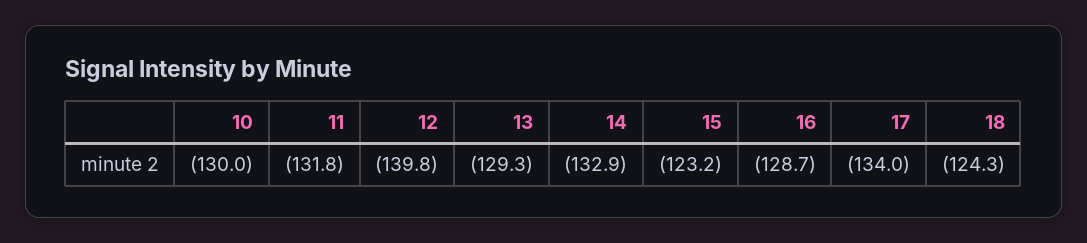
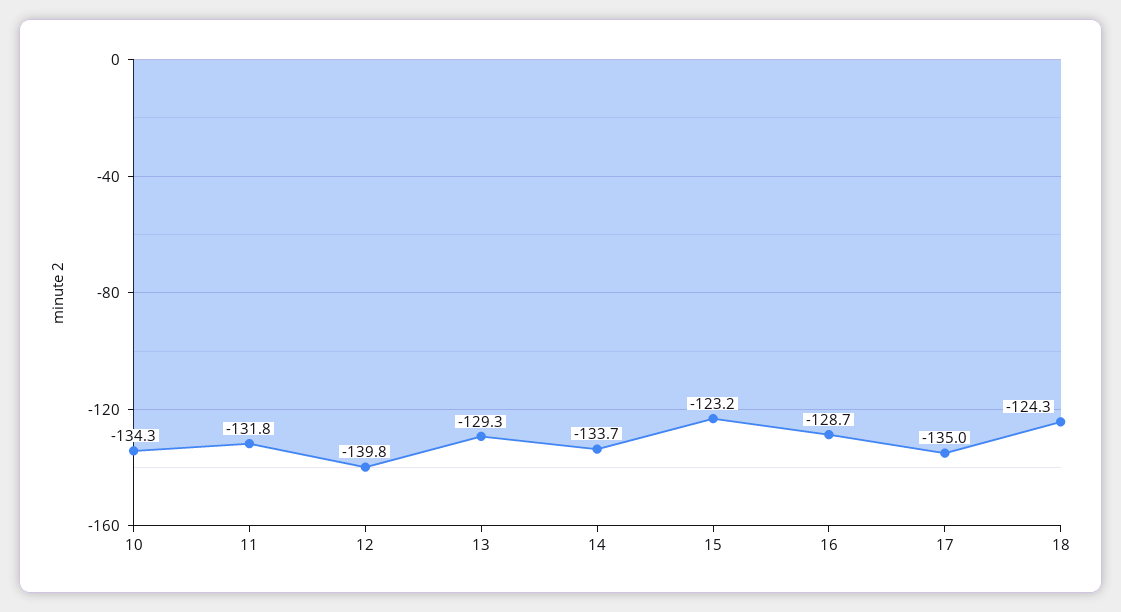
  {
-   "10": -130,
+   "10": -134.3,
    "11": -131.8,
    "12": -139.8,
    "13": -129.3,
-   "14": -132.9,
+   "14": -133.7,
    "15": -123.2,
    "16": -128.7,
-   "17": -134,
+   "17": -135,
    "18": -124.3
  }

